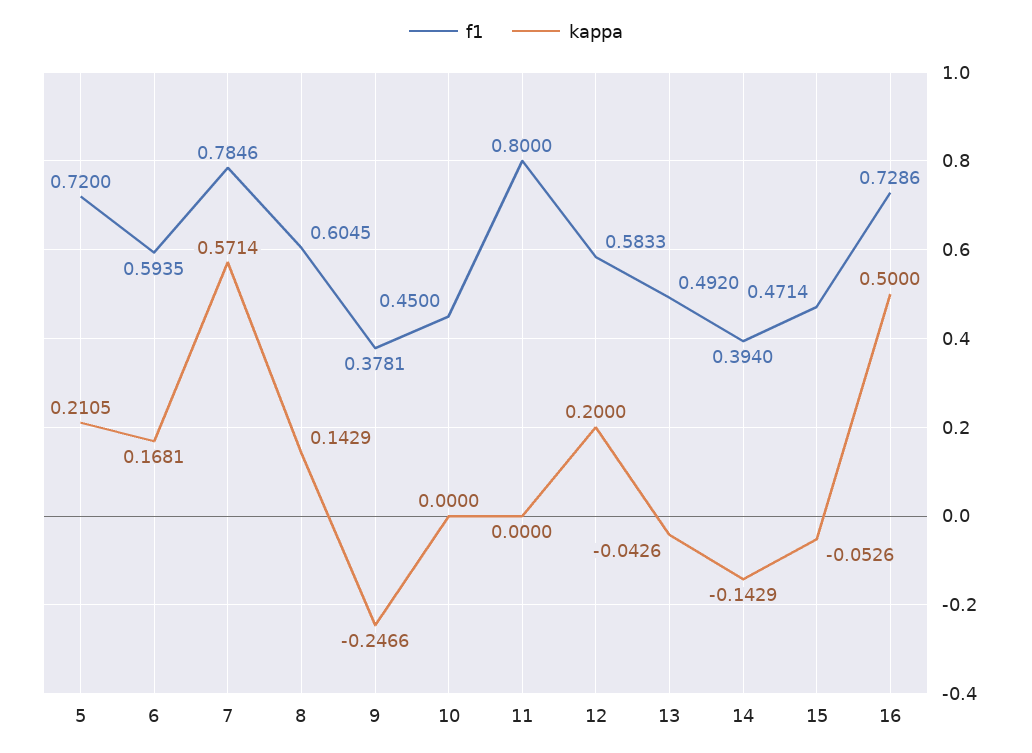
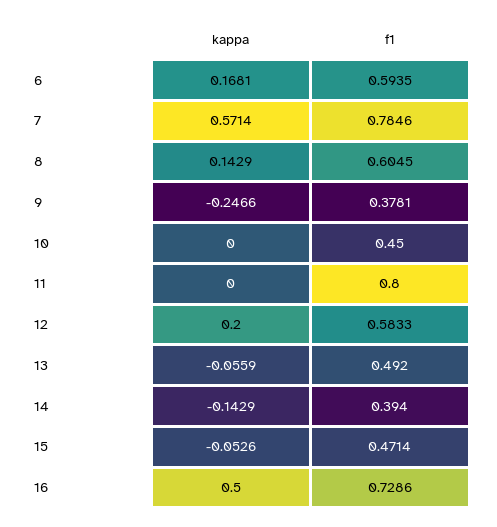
  {
    "f1": {
-     "5": 0.72,
      "6": 0.5935,
      "7": 0.7846,
      "8": 0.6045,
      "9": 0.3781,
      "10": 0.45,
      "11": 0.8,
      "12": 0.5833,
      "13": 0.492,
      "14": 0.394,
      "15": 0.4714,
      "16": 0.7286
    },
    "kappa": {
-     "5": 0.2105,
      "6": 0.1681,
      "7": 0.5714,
      "8": 0.1429,
      "9": -0.2466,
      "10": 0,
      "11": 0,
      "12": 0.2,
-     "13": -0.0426,
+     "13": -0.0559,
      "14": -0.1429,
      "15": -0.0526,
      "16": 0.5
    }
  }

